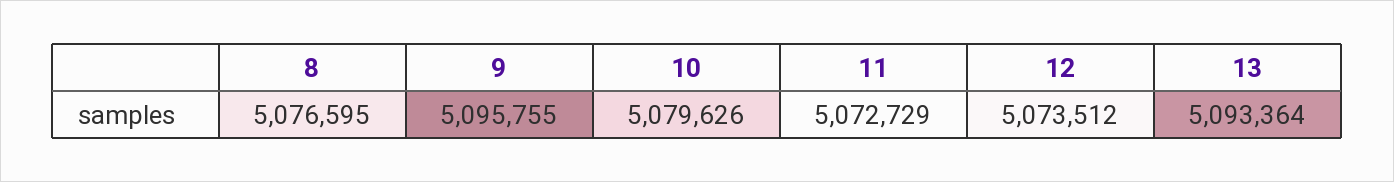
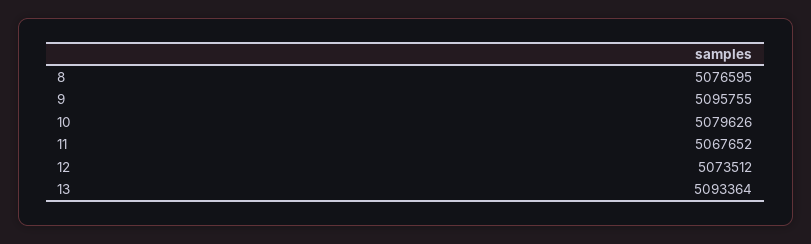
  {
    "8": 5076595,
    "9": 5095755,
    "10": 5079626,
-   "11": 5072729,
+   "11": 5067652,
    "12": 5073512,
    "13": 5093364
  }

